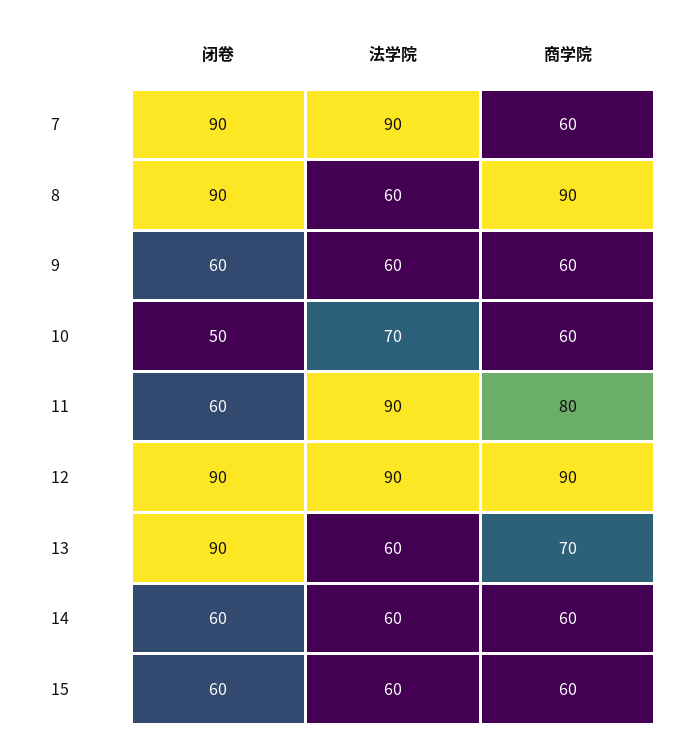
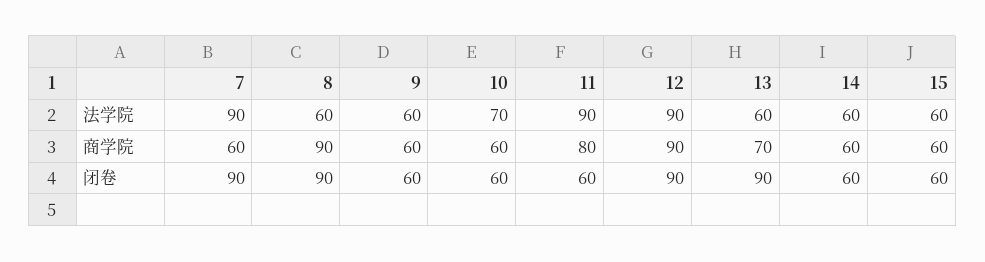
  {
    "闭卷": {
      "7": 90,
      "8": 90,
      "9": 60,
-     "10": 50,
+     "10": 60,
      "11": 60,
      "12": 90,
      "13": 90,
      "14": 60,
      "15": 60
    },
    "法学院": {
      "7": 90,
      "8": 60,
      "9": 60,
      "10": 70,
      "11": 90,
      "12": 90,
      "13": 60,
      "14": 60,
      "15": 60
    },
    "商学院": {
      "7": 60,
      "8": 90,
      "9": 60,
      "10": 60,
      "11": 80,
      "12": 90,
      "13": 70,
      "14": 60,
      "15": 60
    }
  }

